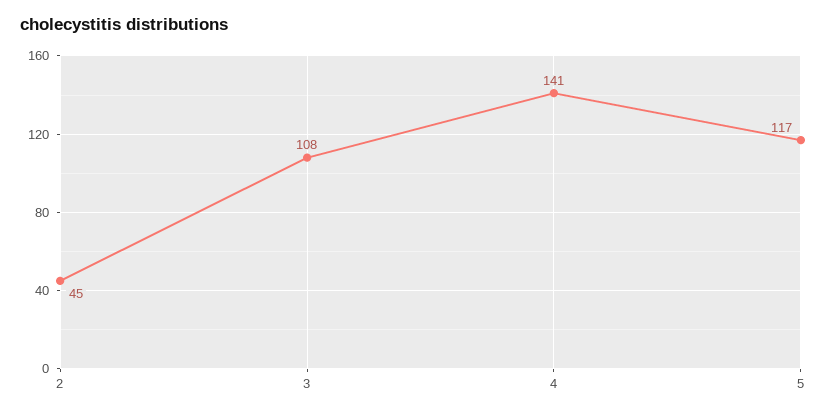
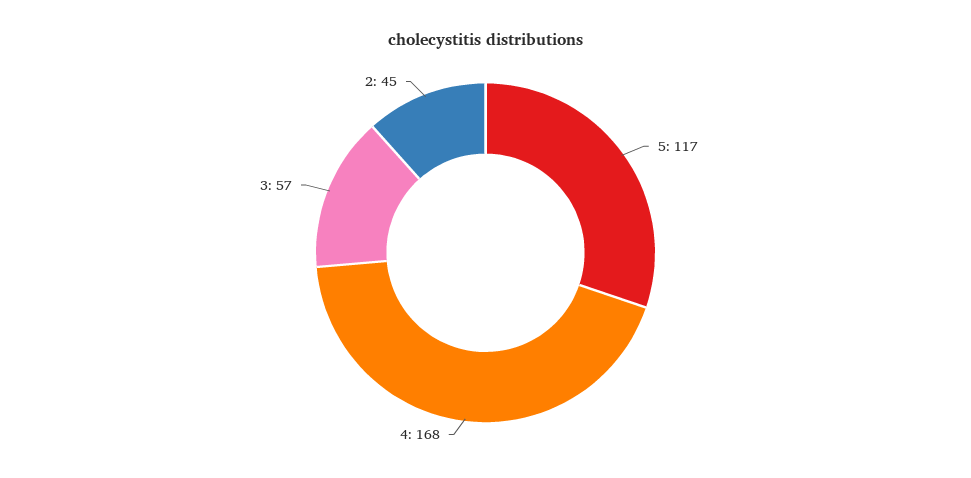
  {
    "2": 45,
-   "3": 108,
+   "3": 57,
-   "4": 141,
+   "4": 168,
    "5": 117
  }

